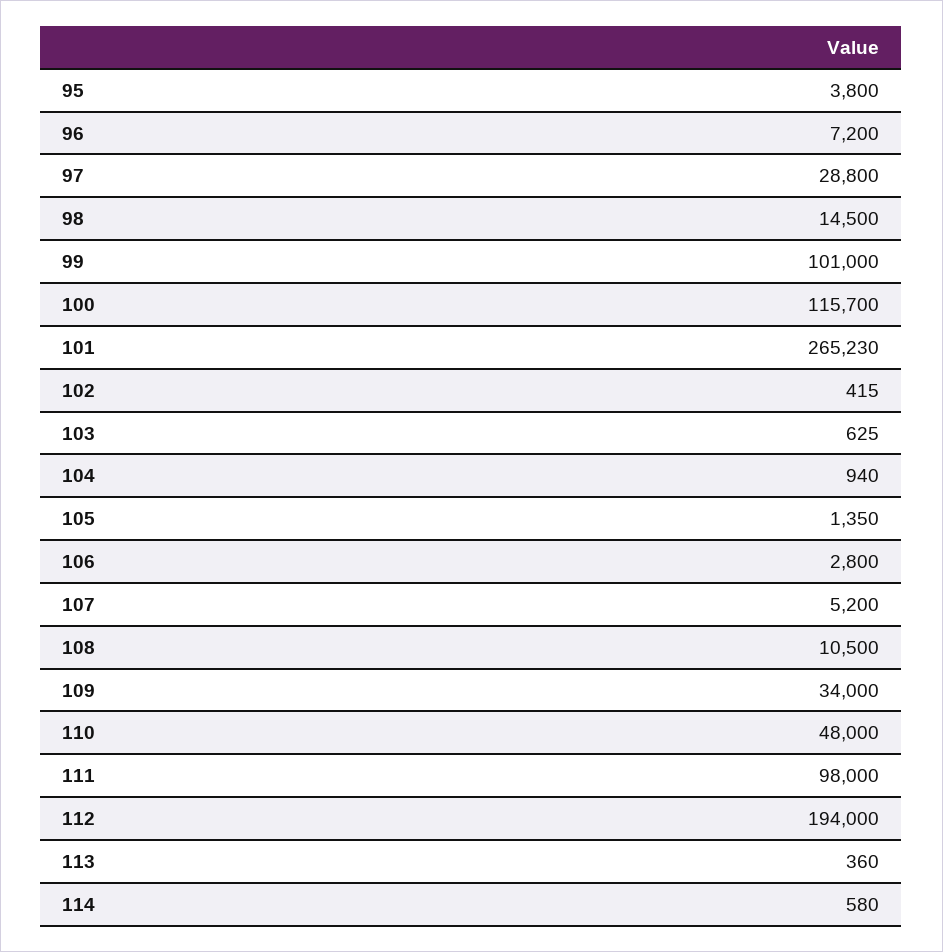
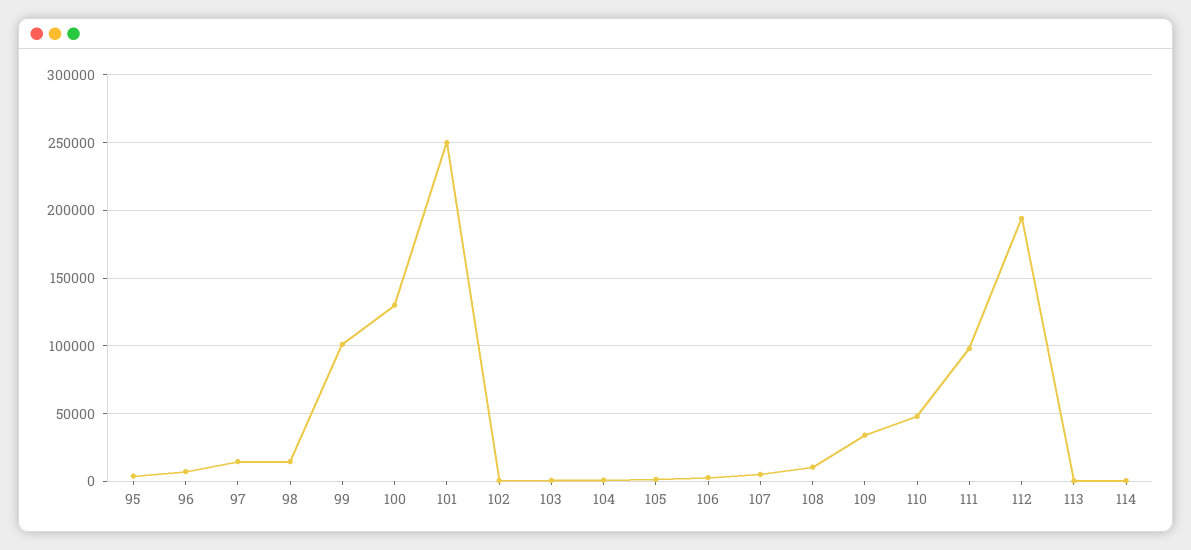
  {
    "95": 3800,
    "96": 7200,
-   "97": 28800,
+   "97": 15000,
    "98": 14500,
    "99": 101000,
-   "100": 115700,
+   "100": 130000,
-   "101": 265230,
+   "101": 250000,
    "102": 415,
    "103": 625,
    "104": 940,
    "105": 1350,
    "106": 2800,
    "107": 5200,
    "108": 10500,
    "109": 34000,
    "110": 48000,
    "111": 98000,
    "112": 194000,
    "113": 360,
    "114": 580
  }

